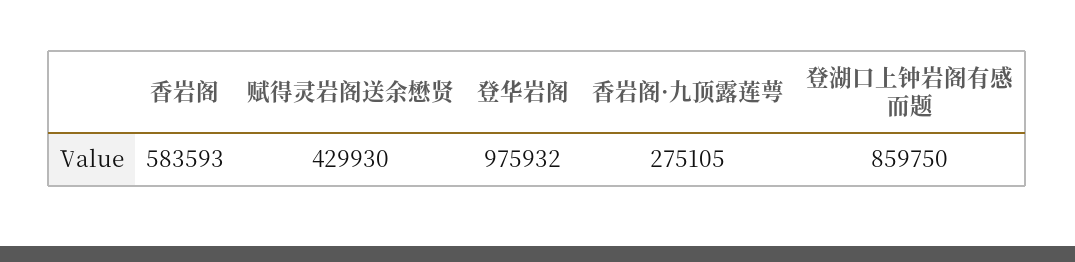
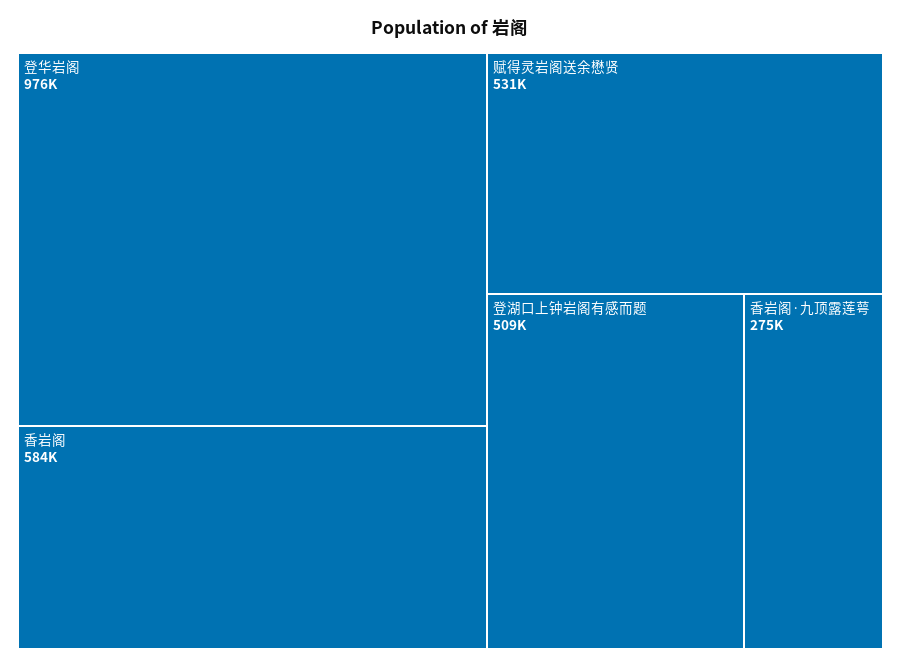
  {
    "香岩阁": 583593,
-   "赋得灵岩阁送余懋贤": 429930,
+   "赋得灵岩阁送余懋贤": 531000,
    "登华岩阁": 975932,
    "香岩阁·九顶露莲萼": 275105,
-   "登湖口上钟岩阁有感而题": 859750
+   "登湖口上钟岩阁有感而题": 509000
  }

